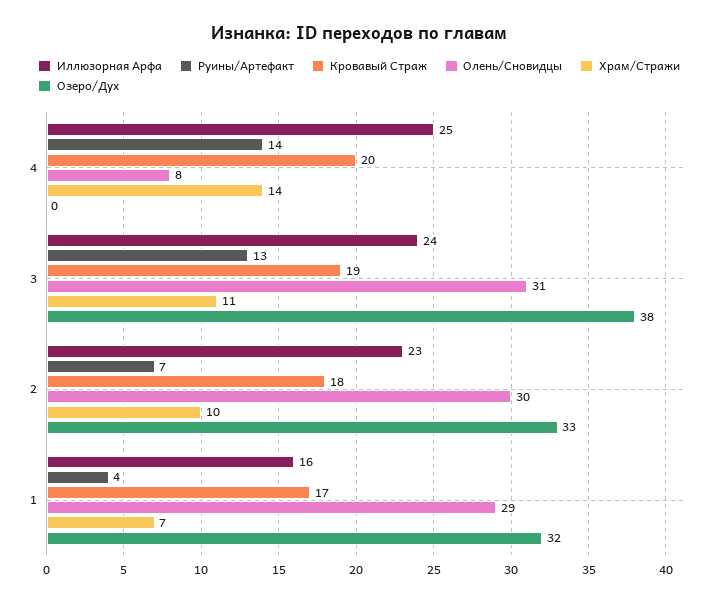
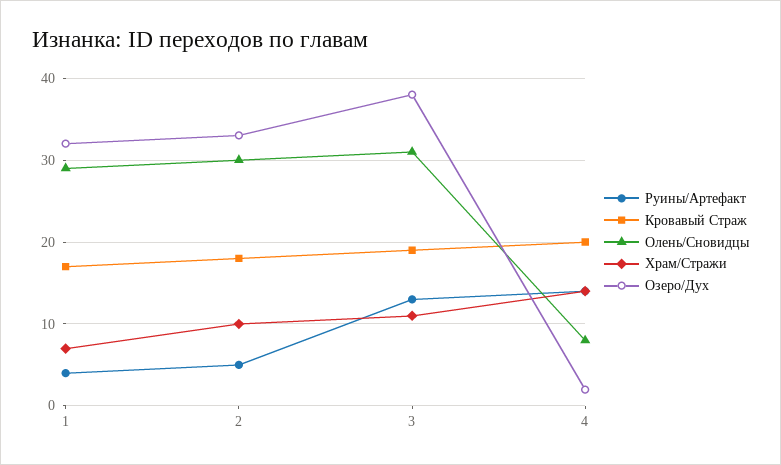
  {
-   "Иллюзорная Арфа": {
-     "4": 25,
-     "3": 24,
-     "2": 23,
-     "1": 16
-   },
    "Руины/Артефакт": {
      "4": 14,
      "3": 13,
-     "2": 7,
+     "2": 5,
      "1": 4
    },
    "Кровавый Страж": {
      "4": 20,
      "3": 19,
      "2": 18,
      "1": 17
    },
    "Олень/Сновидцы": {
      "4": 8,
      "3": 31,
      "2": 30,
      "1": 29
    },
    "Храм/Стражи": {
      "4": 14,
      "3": 11,
      "2": 10,
      "1": 7
    },
    "Озеро/Дух": {
-     "4": 0,
+     "4": 2,
      "3": 38,
      "2": 33,
      "1": 32
    }
  }

